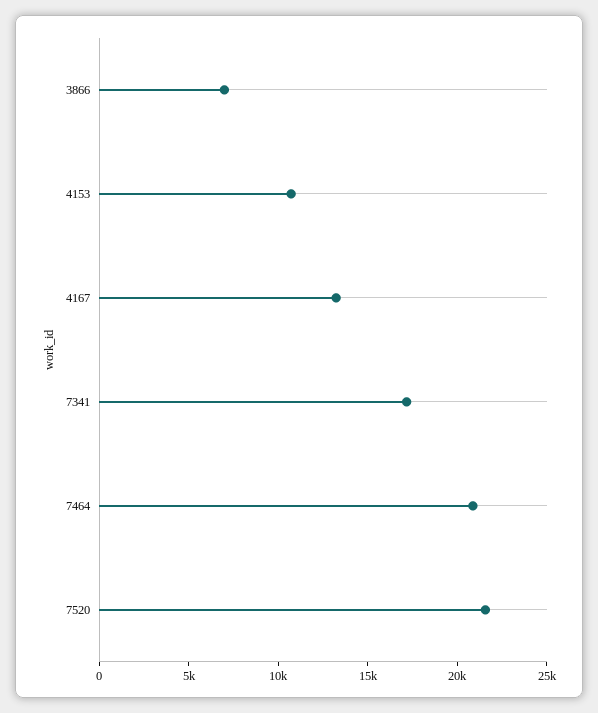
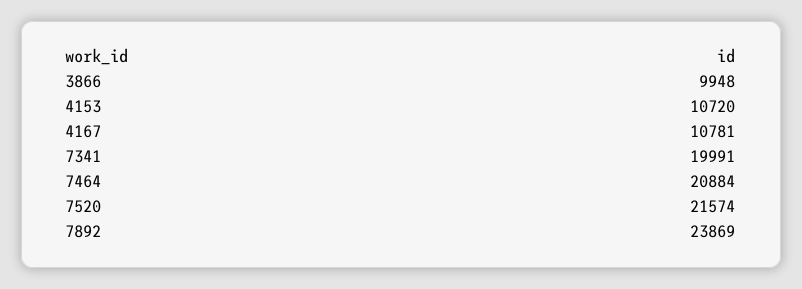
  {
-   "3866": 7000,
+   "3866": 9948,
    "4153": 10720,
-   "4167": 13000,
+   "4167": 10781,
-   "7341": 17000,
+   "7341": 19991,
    "7464": 20884,
-   "7520": 21574
+   "7520": 21574,
+   "7892": 23869
  }

